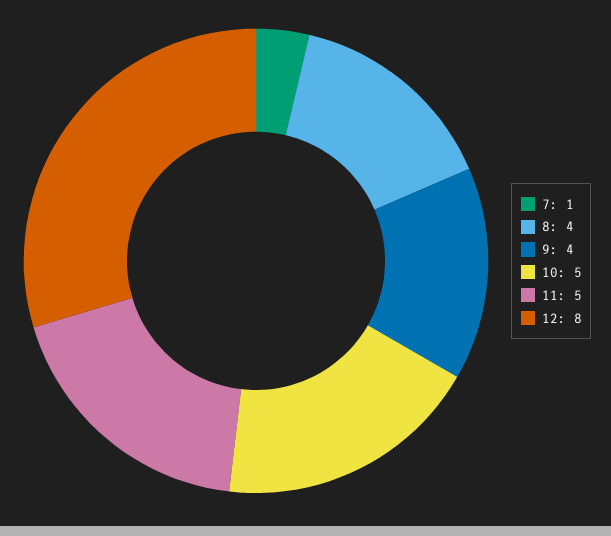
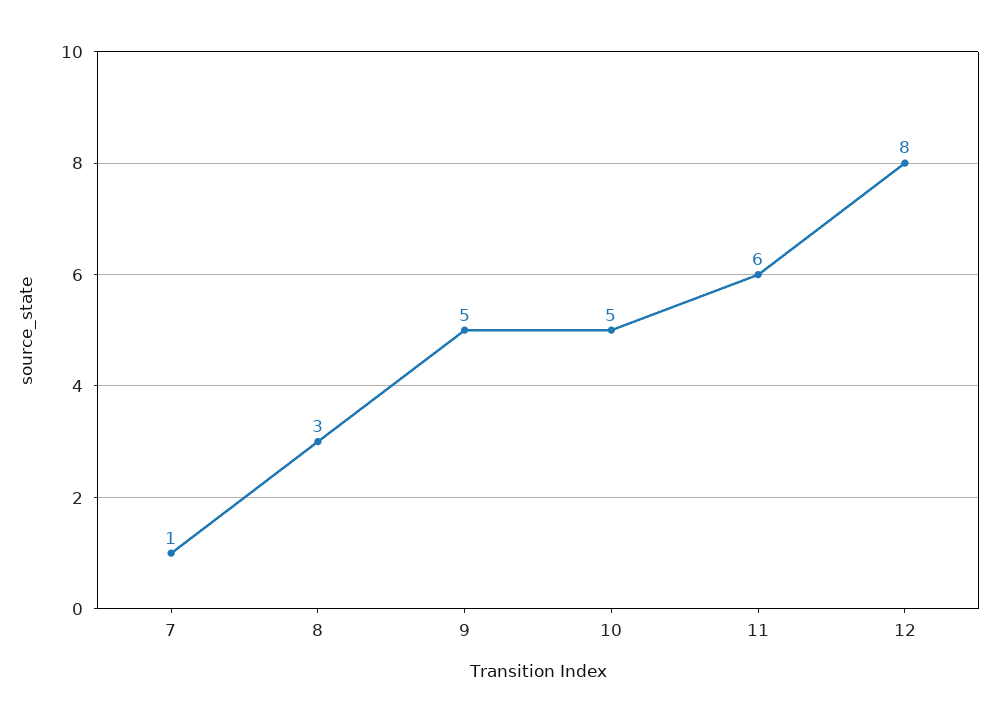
  {
    "7": 1,
-   "8": 4,
+   "8": 3,
-   "9": 4,
+   "9": 5,
    "10": 5,
-   "11": 5,
+   "11": 6,
    "12": 8
  }

